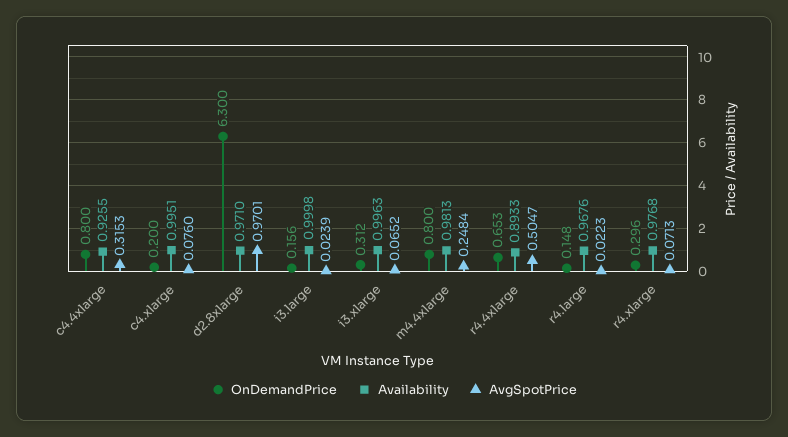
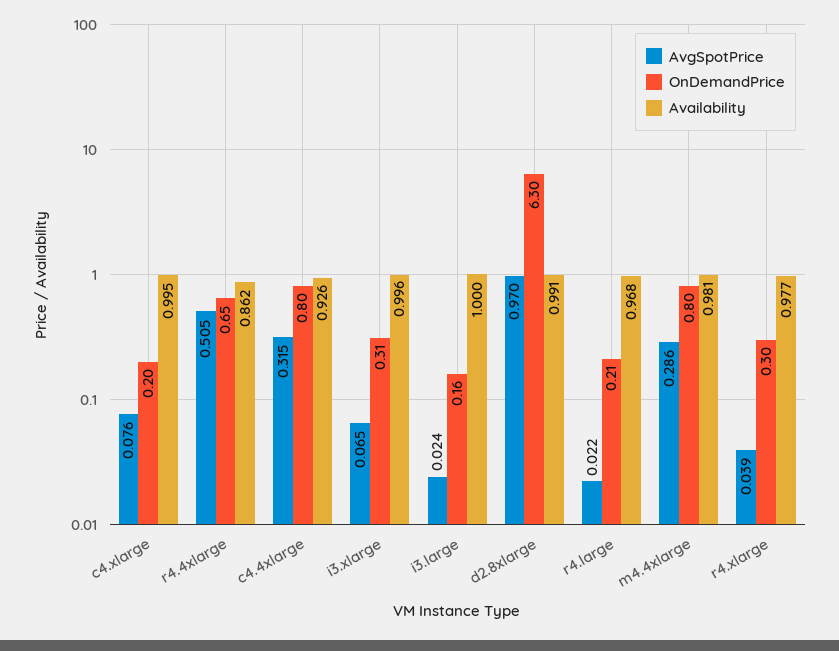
  {
    "OnDemandPrice": {
      "c4.4xlarge": 0.8,
      "c4.xlarge": 0.2,
      "d2.8xlarge": 6.3,
      "i3.large": 0.156,
      "i3.xlarge": 0.312,
      "m4.4xlarge": 0.8,
      "r4.4xlarge": 0.653,
-     "r4.large": 0.148,
+     "r4.large": 0.21,
      "r4.xlarge": 0.296
    },
    "Availability": {
      "c4.4xlarge": 0.9255,
      "c4.xlarge": 0.9951,
-     "d2.8xlarge": 0.971,
+     "d2.8xlarge": 0.991,
      "i3.large": 0.9998,
      "i3.xlarge": 0.9963,
      "m4.4xlarge": 0.9813,
-     "r4.4xlarge": 0.8933,
+     "r4.4xlarge": 0.862,
      "r4.large": 0.9676,
      "r4.xlarge": 0.9768
    },
    "AvgSpotPrice": {
      "c4.4xlarge": 0.3153,
      "c4.xlarge": 0.076,
      "d2.8xlarge": 0.9701,
      "i3.large": 0.0239,
      "i3.xlarge": 0.0652,
-     "m4.4xlarge": 0.2484,
+     "m4.4xlarge": 0.286,
      "r4.4xlarge": 0.5047,
      "r4.large": 0.0223,
-     "r4.xlarge": 0.0713
+     "r4.xlarge": 0.039
    }
  }

